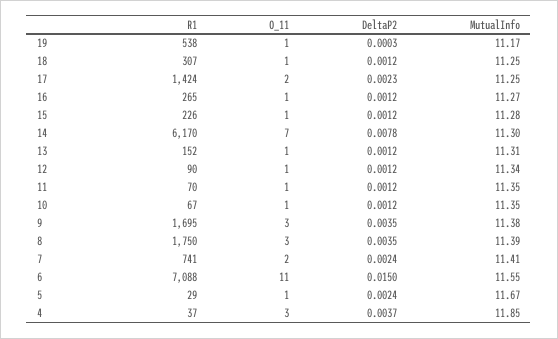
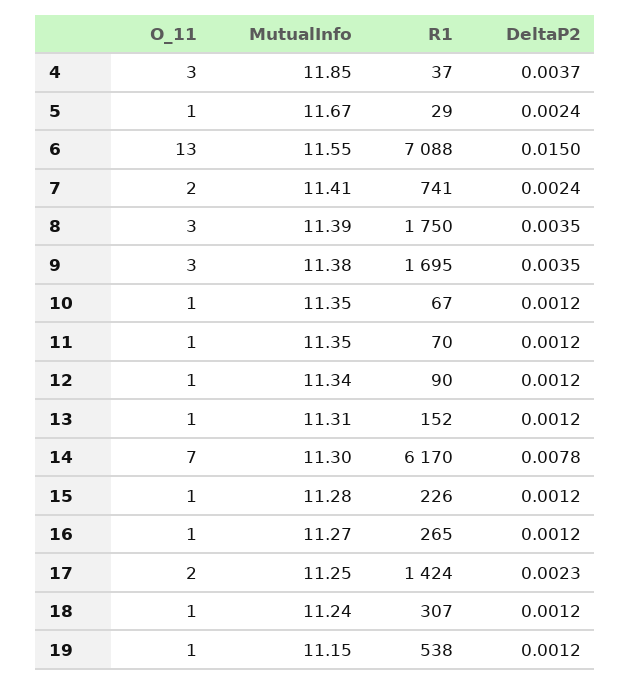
  {
    "R1": {
      "19": 538,
      "18": 307,
      "17": 1424,
      "16": 265,
      "15": 226,
      "14": 6170,
      "13": 152,
      "12": 90,
      "11": 70,
      "10": 67,
      "9": 1695,
      "8": 1750,
      "7": 741,
      "6": 7088,
      "5": 29,
      "4": 37
    },
    "O_11": {
      "19": 1,
      "18": 1,
      "17": 2,
      "16": 1,
      "15": 1,
      "14": 7,
      "13": 1,
      "12": 1,
      "11": 1,
      "10": 1,
      "9": 3,
      "8": 3,
      "7": 2,
-     "6": 11,
+     "6": 13,
      "5": 1,
      "4": 3
    },
    "DeltaP2": {
-     "19": 0.0003,
+     "19": 0.0012,
      "18": 0.0012,
      "17": 0.0023,
      "16": 0.0012,
      "15": 0.0012,
      "14": 0.0078,
      "13": 0.0012,
      "12": 0.0012,
      "11": 0.0012,
      "10": 0.0012,
      "9": 0.0035,
      "8": 0.0035,
      "7": 0.0024,
      "6": 0.015,
      "5": 0.0024,
      "4": 0.0037
    },
    "MutualInfo": {
-     "19": 11.17,
+     "19": 11.15,
-     "18": 11.25,
+     "18": 11.24,
      "17": 11.25,
      "16": 11.27,
      "15": 11.28,
      "14": 11.3,
      "13": 11.31,
      "12": 11.34,
      "11": 11.35,
      "10": 11.35,
      "9": 11.38,
      "8": 11.39,
      "7": 11.41,
      "6": 11.55,
      "5": 11.67,
      "4": 11.85
    }
  }

